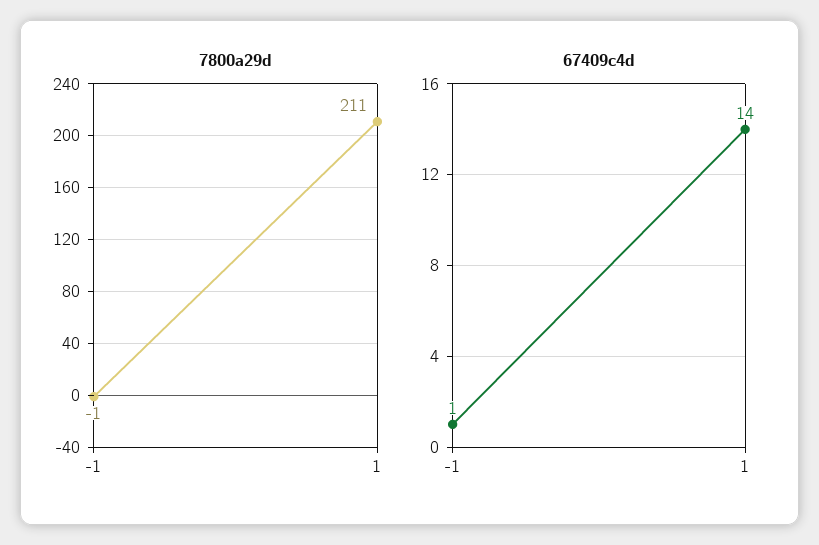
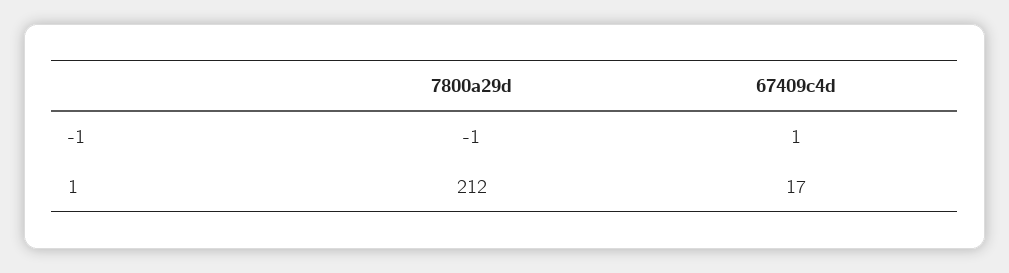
  {
    "7800a29d": {
      "-1": -1,
-     "1": 211
+     "1": 212
    },
    "67409c4d": {
      "-1": 1,
-     "1": 14
+     "1": 17
    }
  }

